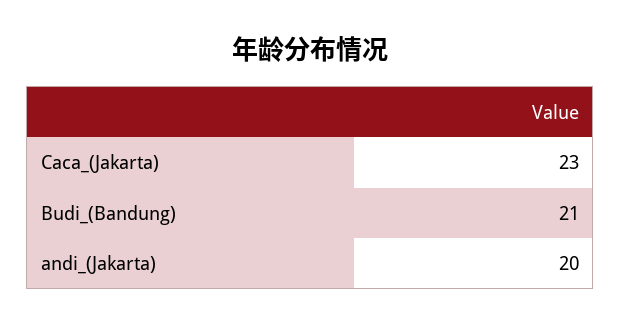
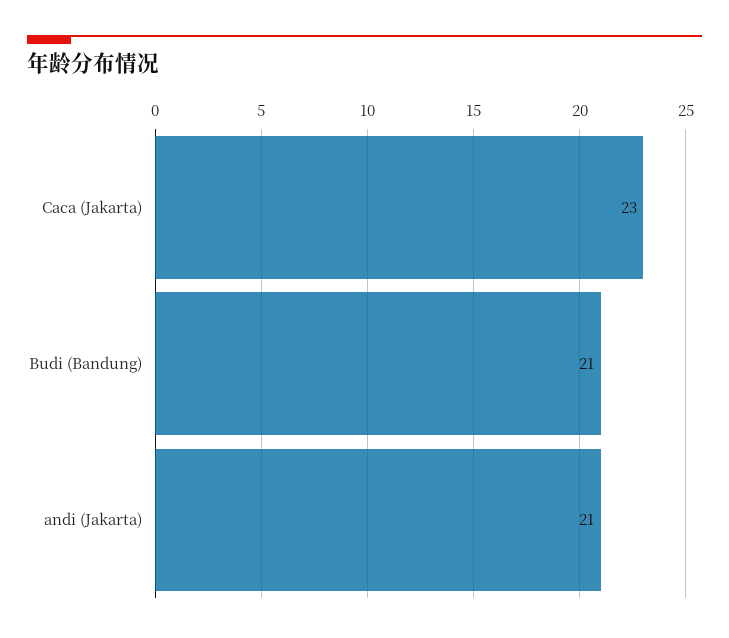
  {
    "Caca_(Jakarta)": 23,
    "Budi_(Bandung)": 21,
-   "andi_(Jakarta)": 20
+   "andi_(Jakarta)": 21
  }

